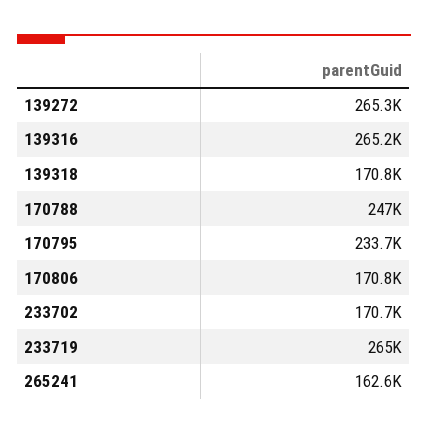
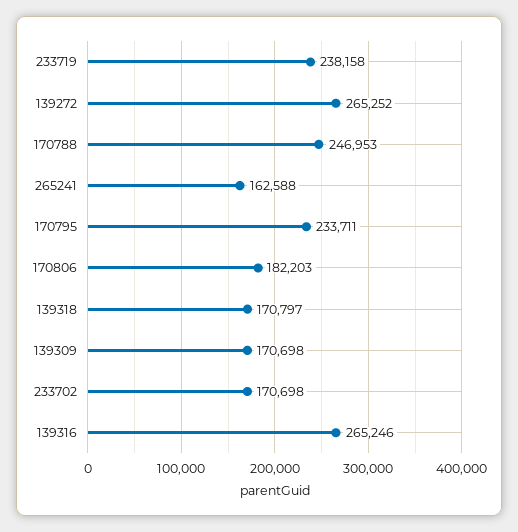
  {
    "139272": 265252,
    "139316": 265246,
    "139318": 170797,
    "170788": 246953,
    "170795": 233711,
-   "170806": 170800,
+   "170806": 182203,
    "233702": 170698,
-   "233719": 265000,
+   "233719": 238158,
-   "265241": 162588
+   "265241": 162588,
+   "139309": 170698
  }

